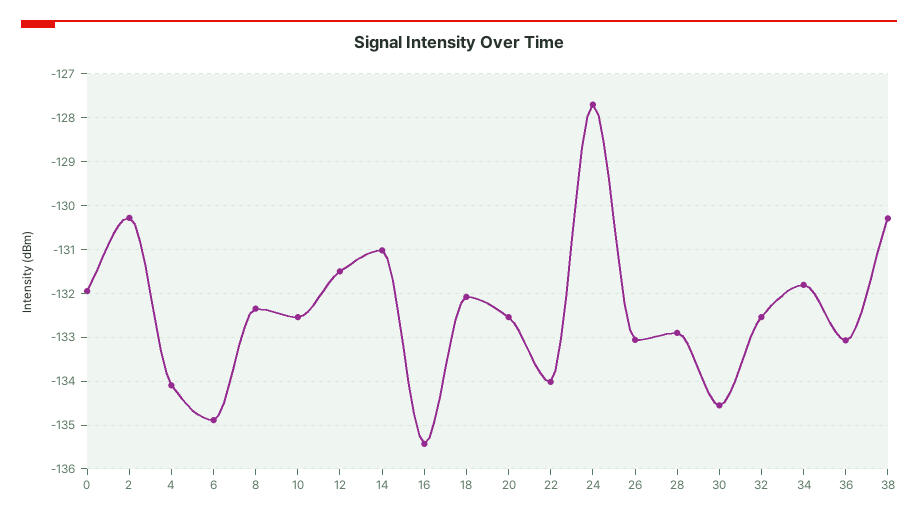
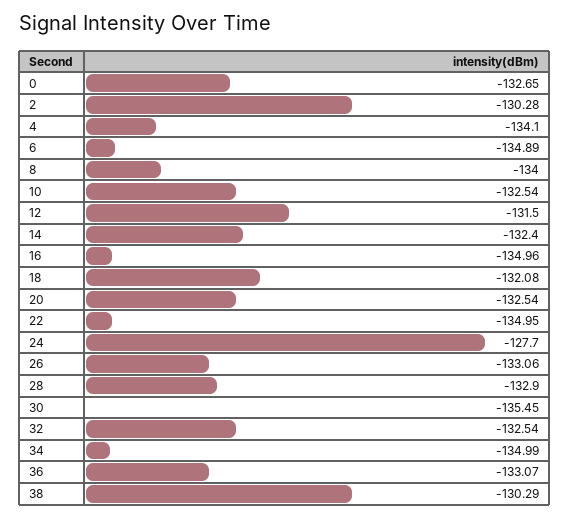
  {
-   "0": -132,
+   "0": -132.65,
    "2": -130.28,
    "4": -134.1,
    "6": -134.89,
-   "8": -132.4,
+   "8": -134,
    "10": -132.54,
    "12": -131.5,
-   "14": -131,
+   "14": -132.4,
-   "16": -135.4,
+   "16": -134.96,
    "18": -132.08,
    "20": -132.54,
-   "22": -134,
+   "22": -134.95,
    "24": -127.7,
    "26": -133.06,
    "28": -132.9,
-   "30": -134.6,
+   "30": -135.45,
    "32": -132.54,
-   "34": -131.8,
+   "34": -134.99,
    "36": -133.07,
    "38": -130.29
  }

